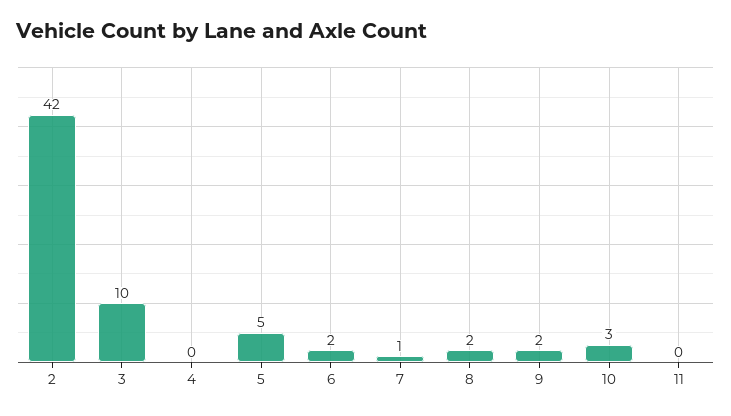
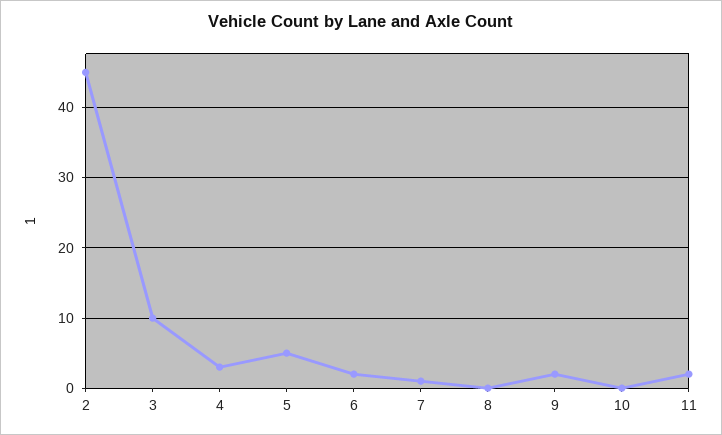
  {
-   "2": 42,
+   "2": 45,
    "3": 10,
-   "4": 0,
+   "4": 3,
    "5": 5,
    "6": 2,
    "7": 1,
-   "8": 2,
+   "8": 0,
    "9": 2,
-   "10": 3,
+   "10": 0,
-   "11": 0
+   "11": 2
  }

